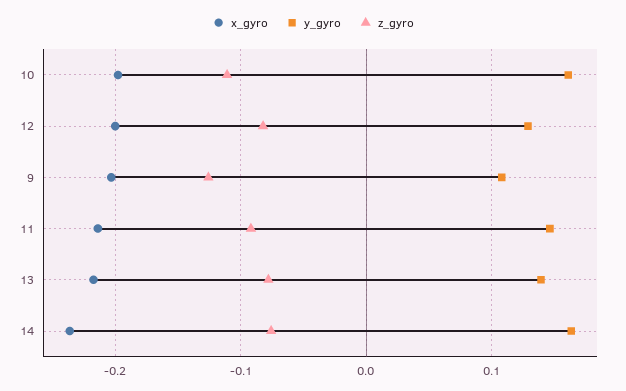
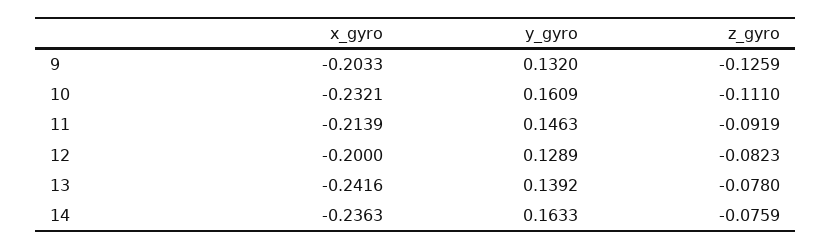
  {
    "x_gyro": {
-     "10": -0.2,
+     "10": -0.2321,
      "12": -0.2,
      "9": -0.2033,
      "11": -0.2139,
-     "13": -0.22,
+     "13": -0.2416,
      "14": -0.2363
    },
    "y_gyro": {
      "10": 0.1609,
      "12": 0.1289,
-     "9": 0.11,
+     "9": 0.132,
      "11": 0.1463,
      "13": 0.1392,
      "14": 0.1633
    },
    "z_gyro": {
      "10": -0.111,
      "12": -0.0823,
      "9": -0.1259,
      "11": -0.0919,
      "13": -0.078,
      "14": -0.0759
    }
  }

